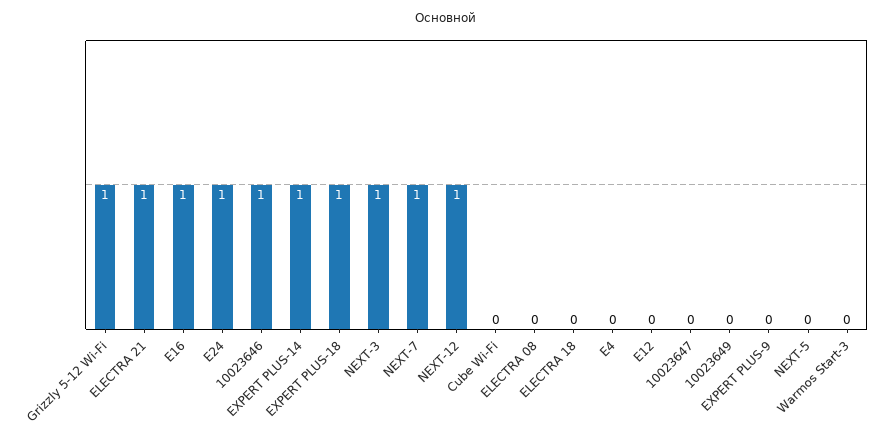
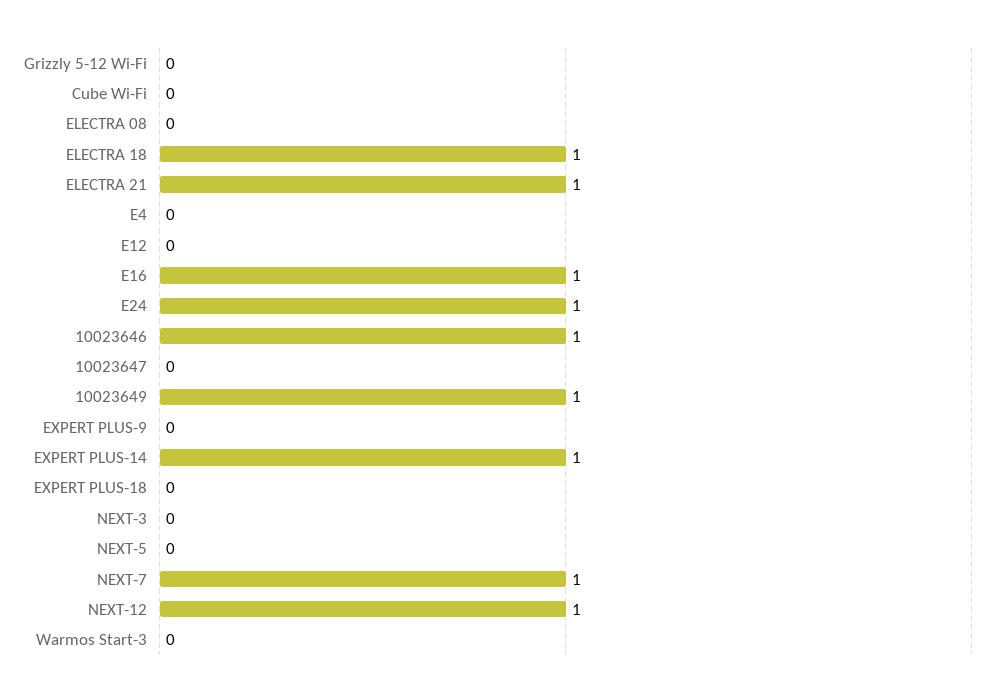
  {
-   "Grizzly 5-12 Wi-Fi": 1,
+   "Grizzly 5-12 Wi-Fi": 0,
    "ELECTRA 21": 1,
    "E16": 1,
    "E24": 1,
    "10023646": 1,
    "EXPERT PLUS-14": 1,
-   "EXPERT PLUS-18": 1,
+   "EXPERT PLUS-18": 0,
-   "NEXT-3": 1,
+   "NEXT-3": 0,
    "NEXT-7": 1,
    "NEXT-12": 1,
    "Cube Wi-Fi": 0,
    "ELECTRA 08": 0,
-   "ELECTRA 18": 0,
+   "ELECTRA 18": 1,
    "E4": 0,
    "E12": 0,
    "10023647": 0,
-   "10023649": 0,
+   "10023649": 1,
    "EXPERT PLUS-9": 0,
    "NEXT-5": 0,
    "Warmos Start-3": 0
  }

